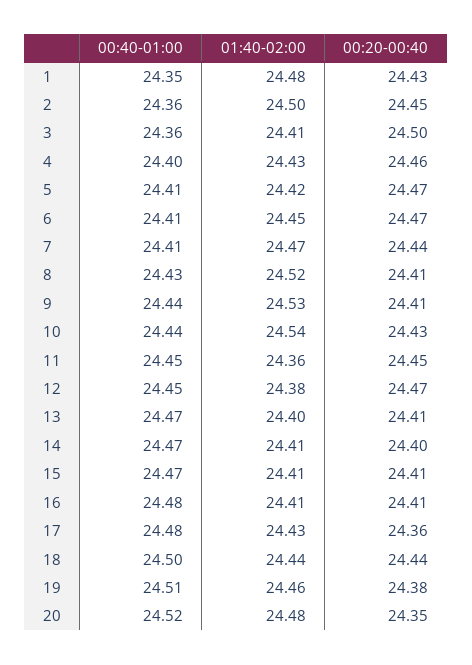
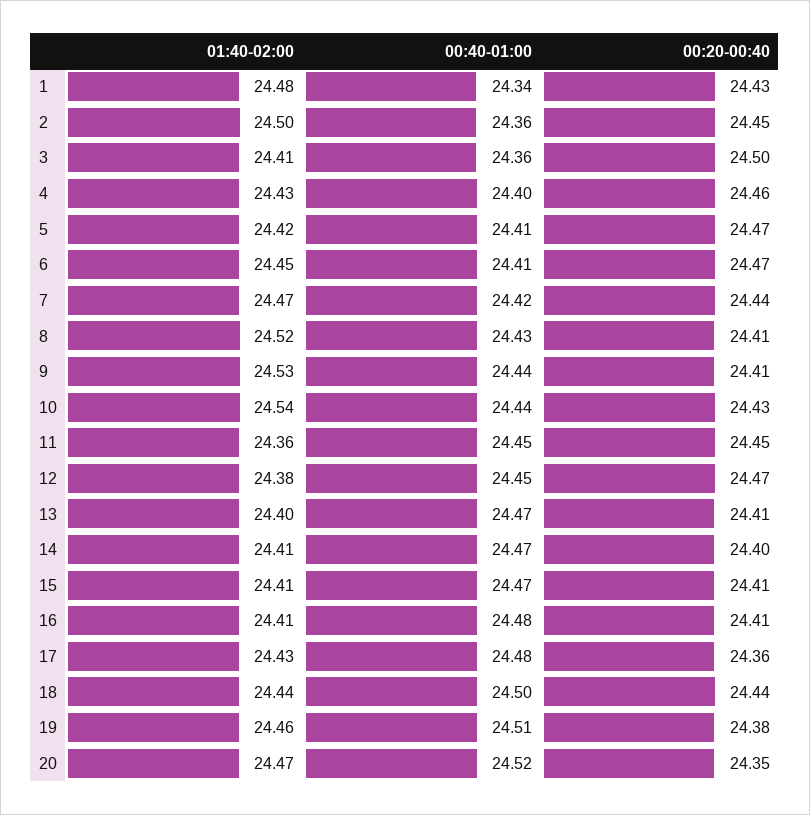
  {
    "00:40-01:00": {
-     "1": 24.35,
+     "1": 24.34,
      "2": 24.36,
      "3": 24.36,
      "4": 24.4,
      "5": 24.41,
      "6": 24.41,
-     "7": 24.41,
+     "7": 24.42,
      "8": 24.43,
      "9": 24.44,
      "10": 24.44,
      "11": 24.45,
      "12": 24.45,
      "13": 24.47,
      "14": 24.47,
      "15": 24.47,
      "16": 24.48,
      "17": 24.48,
      "18": 24.5,
      "19": 24.51,
      "20": 24.52
    },
    "01:40-02:00": {
      "1": 24.48,
      "2": 24.5,
      "3": 24.41,
      "4": 24.43,
      "5": 24.42,
      "6": 24.45,
      "7": 24.47,
      "8": 24.52,
      "9": 24.53,
      "10": 24.54,
      "11": 24.36,
      "12": 24.38,
      "13": 24.4,
      "14": 24.41,
      "15": 24.41,
      "16": 24.41,
      "17": 24.43,
      "18": 24.44,
      "19": 24.46,
-     "20": 24.48
+     "20": 24.47
    },
    "00:20-00:40": {
      "1": 24.43,
      "2": 24.45,
      "3": 24.5,
      "4": 24.46,
      "5": 24.47,
      "6": 24.47,
      "7": 24.44,
      "8": 24.41,
      "9": 24.41,
      "10": 24.43,
      "11": 24.45,
      "12": 24.47,
      "13": 24.41,
      "14": 24.4,
      "15": 24.41,
      "16": 24.41,
      "17": 24.36,
      "18": 24.44,
      "19": 24.38,
      "20": 24.35
    }
  }

